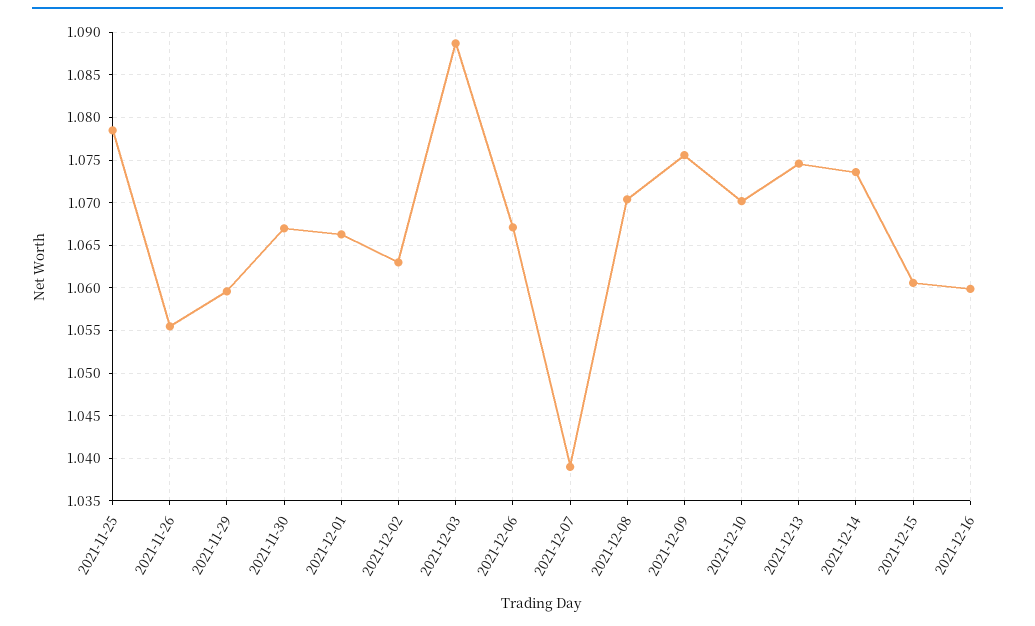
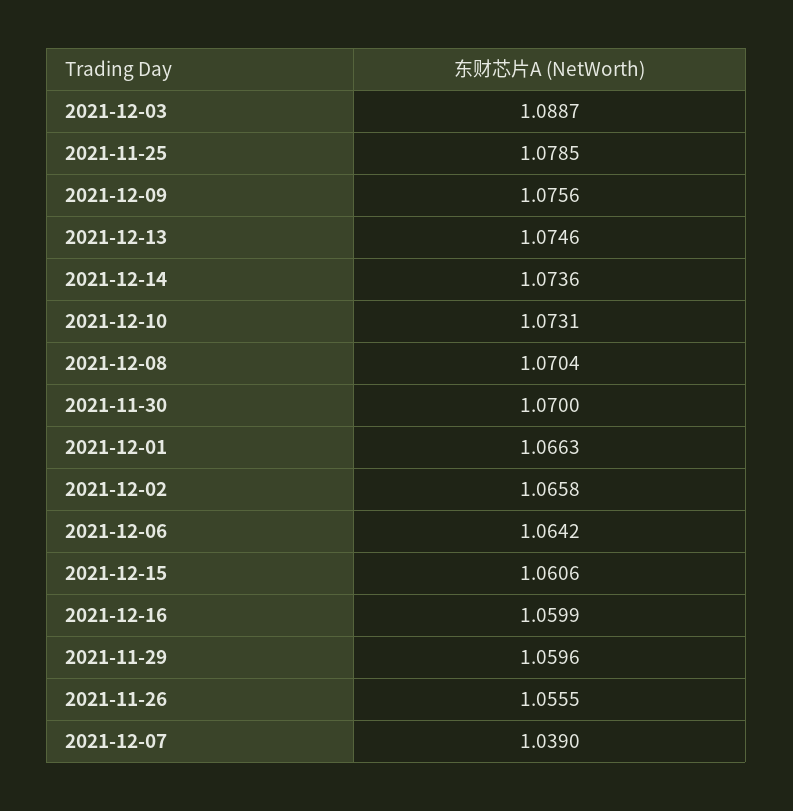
  {
    "2021-11-25": 1.0785,
    "2021-11-26": 1.0555,
    "2021-11-29": 1.0596,
-   "2021-11-30": 1.067,
+   "2021-11-30": 1.07,
    "2021-12-01": 1.0663,
-   "2021-12-02": 1.063,
+   "2021-12-02": 1.0658,
    "2021-12-03": 1.0887,
-   "2021-12-06": 1.067,
+   "2021-12-06": 1.0642,
    "2021-12-07": 1.039,
    "2021-12-08": 1.0704,
    "2021-12-09": 1.0756,
-   "2021-12-10": 1.07,
+   "2021-12-10": 1.0731,
    "2021-12-13": 1.0746,
    "2021-12-14": 1.0736,
    "2021-12-15": 1.0606,
    "2021-12-16": 1.0599
  }

